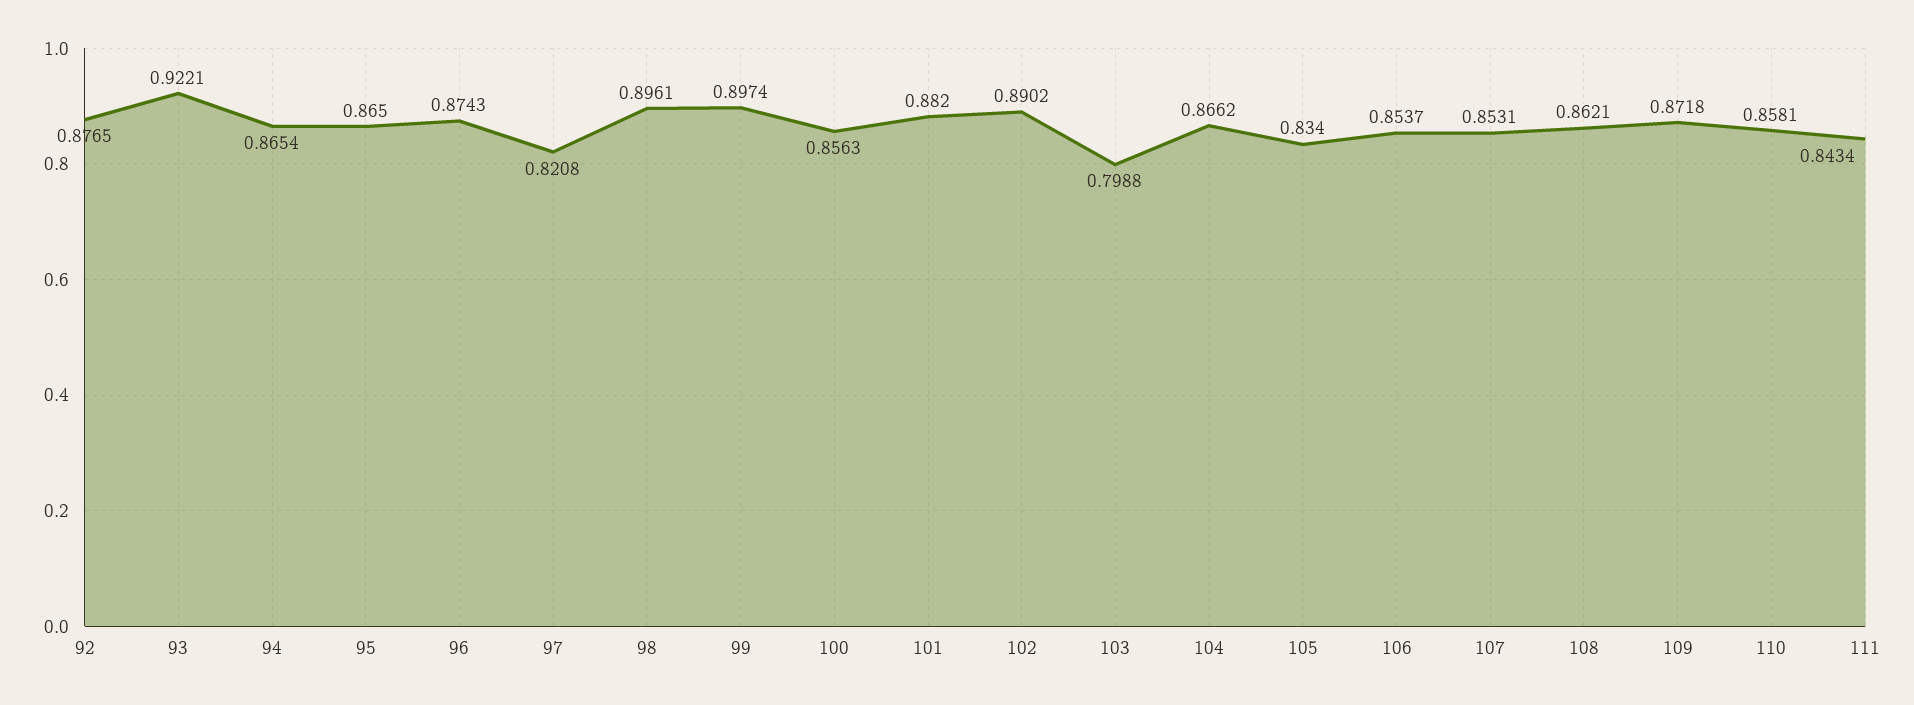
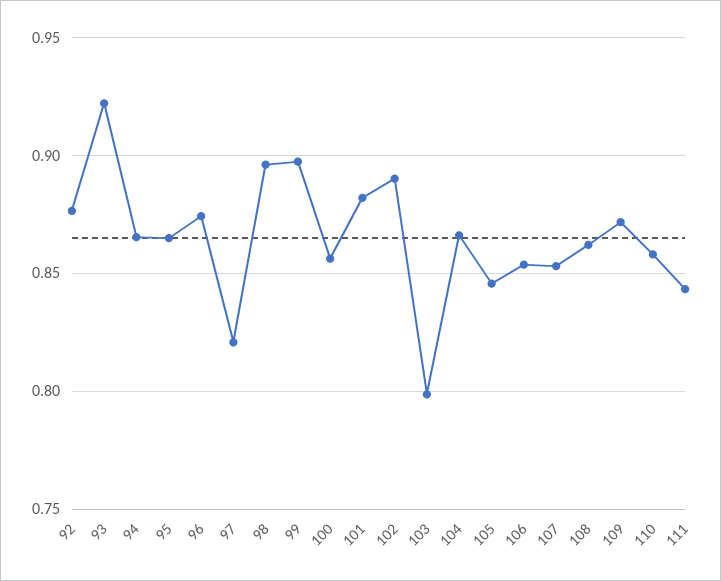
  {
    "92": 0.8765,
    "93": 0.9221,
    "94": 0.8654,
    "95": 0.865,
    "96": 0.8743,
    "97": 0.8208,
    "98": 0.8961,
    "99": 0.8974,
    "100": 0.8563,
    "101": 0.882,
    "102": 0.8902,
    "103": 0.7988,
    "104": 0.8662,
-   "105": 0.834,
+   "105": 0.845,
    "106": 0.8537,
    "107": 0.8531,
    "108": 0.8621,
    "109": 0.8718,
    "110": 0.8581,
    "111": 0.8434
  }

